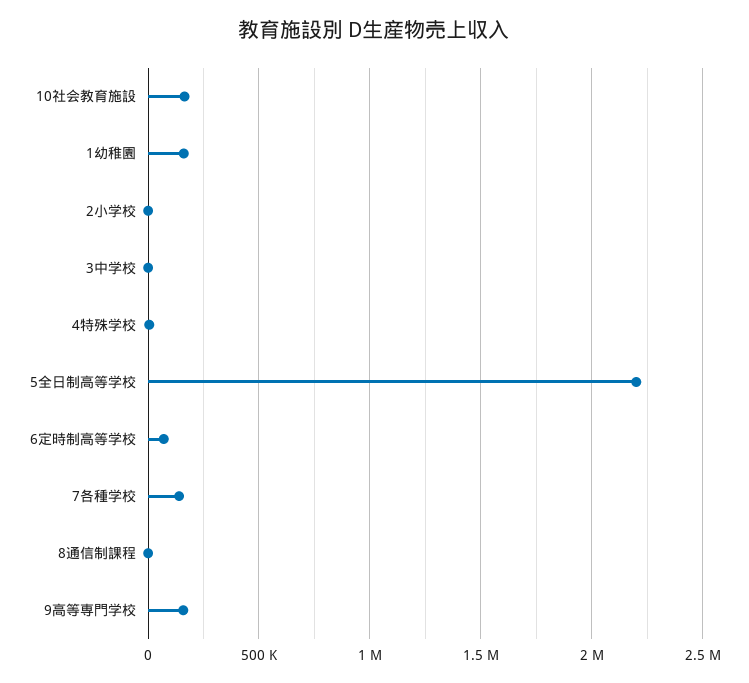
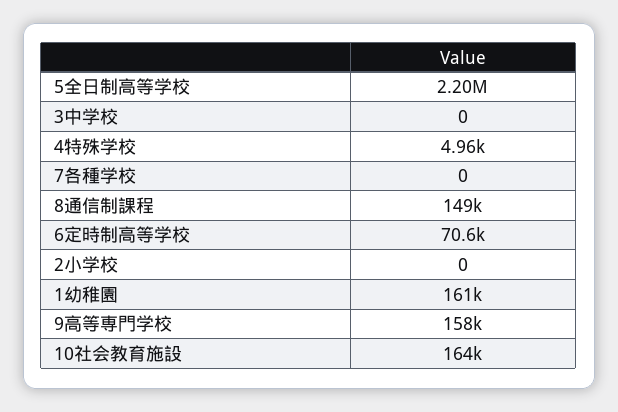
  {
    "10社会教育施設": 164000,
    "1幼稚園": 161000,
    "2小学校": 0,
    "3中学校": 0,
    "4特殊学校": 4960,
    "5全日制高等学校": 2200000,
    "6定時制高等学校": 70600,
-   "7各種学校": 150000,
+   "7各種学校": 0,
-   "8通信制課程": 0,
+   "8通信制課程": 149000,
    "9高等専門学校": 158000
  }

